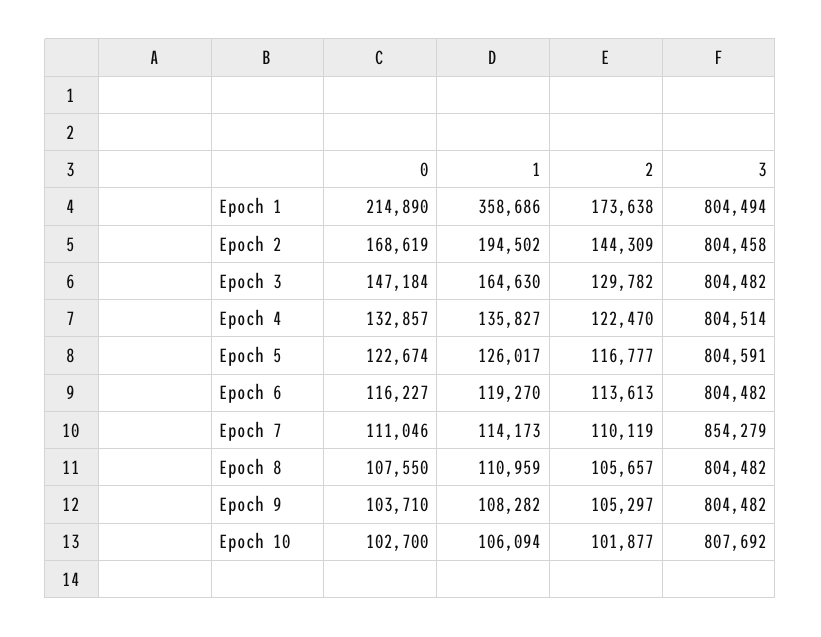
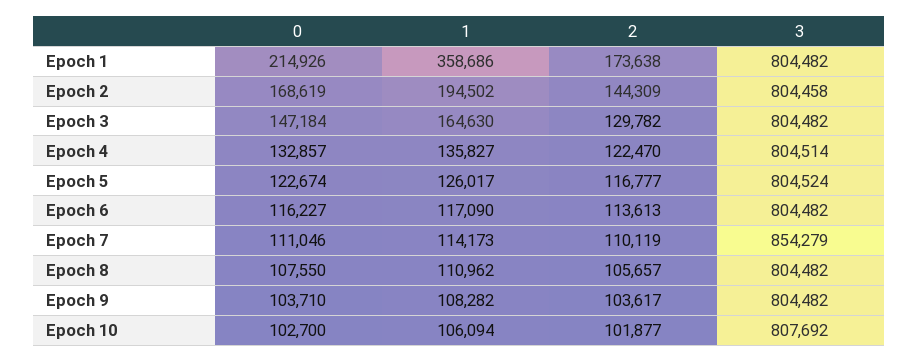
  {
    "0": {
-     "Epoch 1": 214890,
+     "Epoch 1": 214926,
      "Epoch 2": 168619,
      "Epoch 3": 147184,
      "Epoch 4": 132857,
      "Epoch 5": 122674,
      "Epoch 6": 116227,
      "Epoch 7": 111046,
      "Epoch 8": 107550,
      "Epoch 9": 103710,
      "Epoch 10": 102700
    },
    "1": {
      "Epoch 1": 358686,
      "Epoch 2": 194502,
      "Epoch 3": 164630,
      "Epoch 4": 135827,
      "Epoch 5": 126017,
-     "Epoch 6": 119270,
+     "Epoch 6": 117090,
      "Epoch 7": 114173,
-     "Epoch 8": 110959,
+     "Epoch 8": 110962,
      "Epoch 9": 108282,
      "Epoch 10": 106094
    },
    "2": {
      "Epoch 1": 173638,
      "Epoch 2": 144309,
      "Epoch 3": 129782,
      "Epoch 4": 122470,
      "Epoch 5": 116777,
      "Epoch 6": 113613,
      "Epoch 7": 110119,
      "Epoch 8": 105657,
-     "Epoch 9": 105297,
+     "Epoch 9": 103617,
      "Epoch 10": 101877
    },
    "3": {
-     "Epoch 1": 804494,
+     "Epoch 1": 804482,
      "Epoch 2": 804458,
      "Epoch 3": 804482,
      "Epoch 4": 804514,
-     "Epoch 5": 804591,
+     "Epoch 5": 804524,
      "Epoch 6": 804482,
      "Epoch 7": 854279,
      "Epoch 8": 804482,
      "Epoch 9": 804482,
      "Epoch 10": 807692
    }
  }

